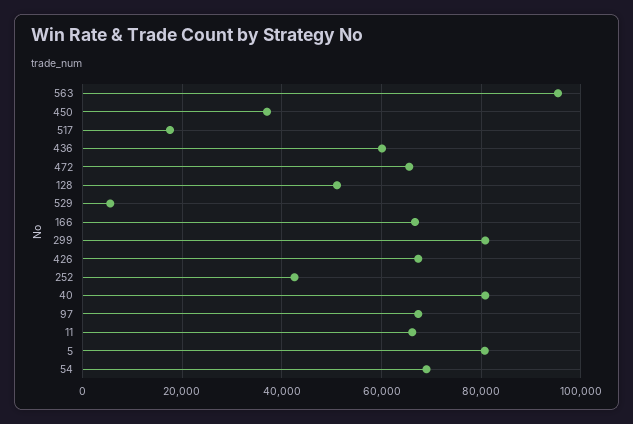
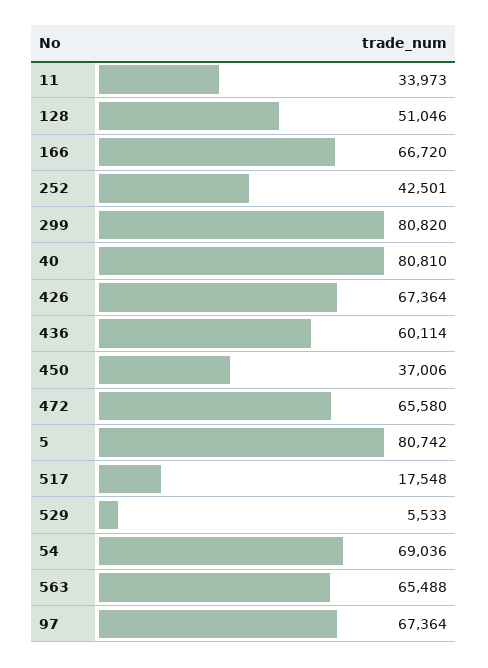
  {
-   "563": 96000,
+   "563": 65488,
    "450": 37006,
    "517": 17548,
    "436": 60114,
    "472": 65580,
    "128": 51046,
    "529": 5533,
    "166": 66720,
    "299": 80820,
    "426": 67364,
    "252": 42501,
    "40": 80810,
    "97": 67364,
-   "11": 66000,
+   "11": 33973,
    "5": 80742,
    "54": 69036
  }

